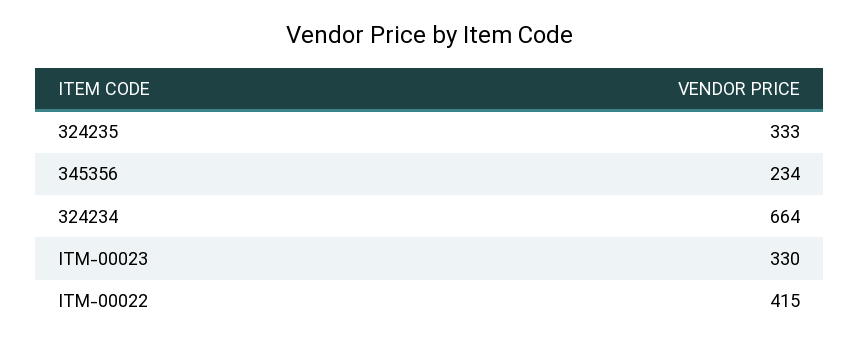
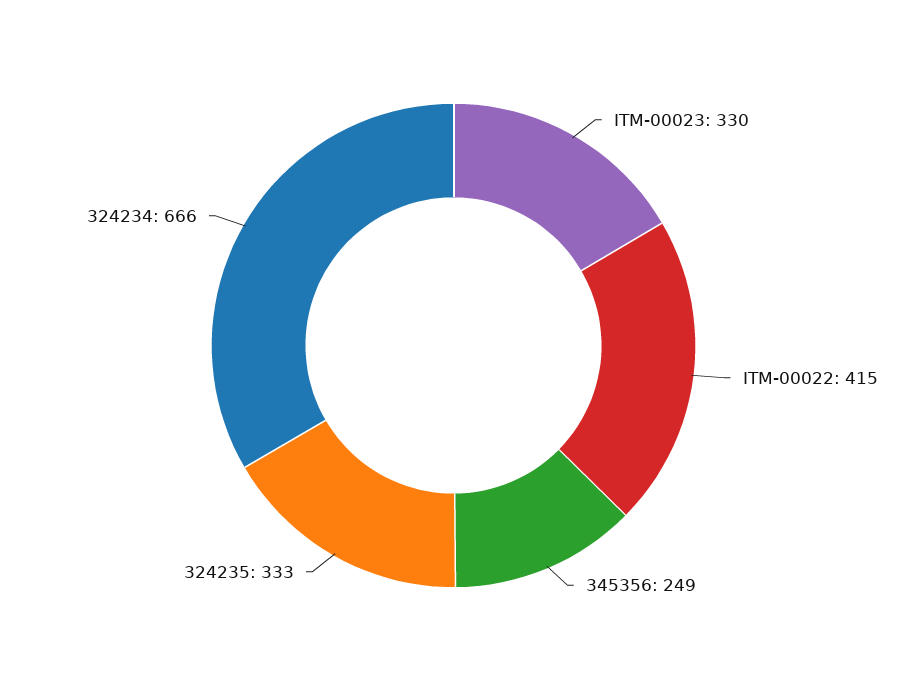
  {
    "324235": 333,
-   "345356": 234,
+   "345356": 249,
-   "324234": 664,
+   "324234": 666,
    "ITM-00023": 330,
    "ITM-00022": 415
  }

